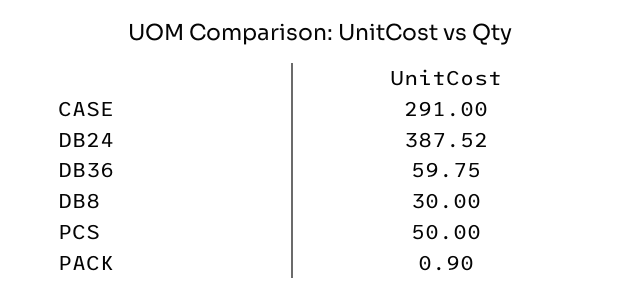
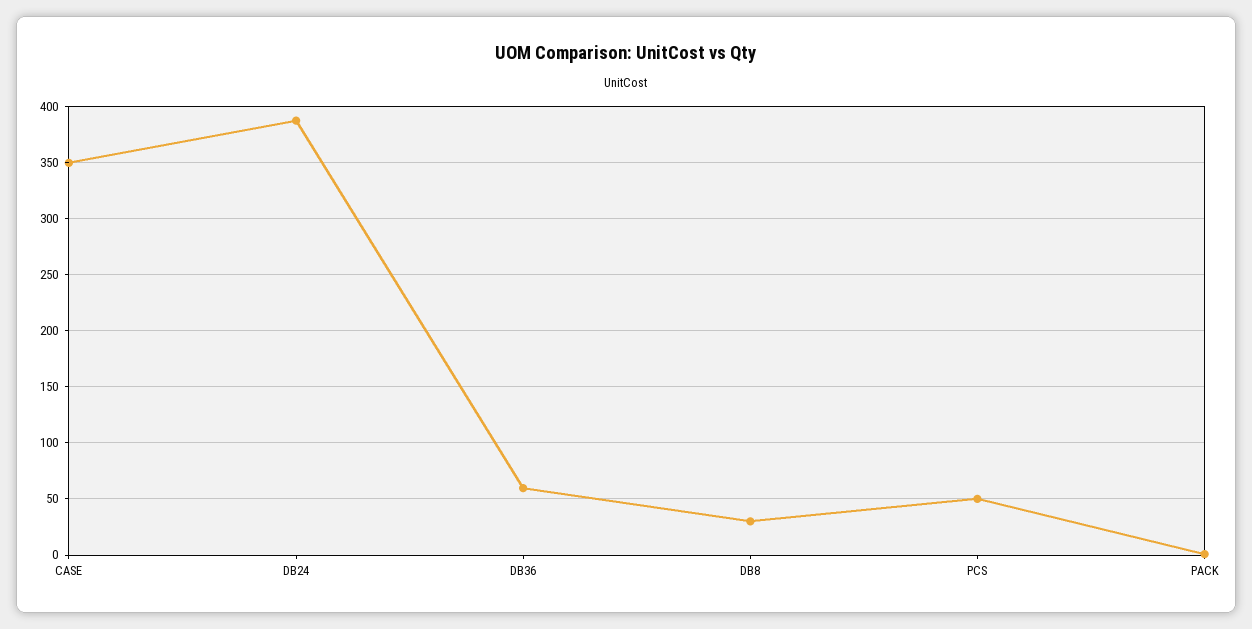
  {
-   "CASE": 291,
+   "CASE": 350,
    "DB24": 387.52,
    "DB36": 59.75,
    "DB8": 30,
    "PCS": 50,
    "PACK": 0.9
  }

